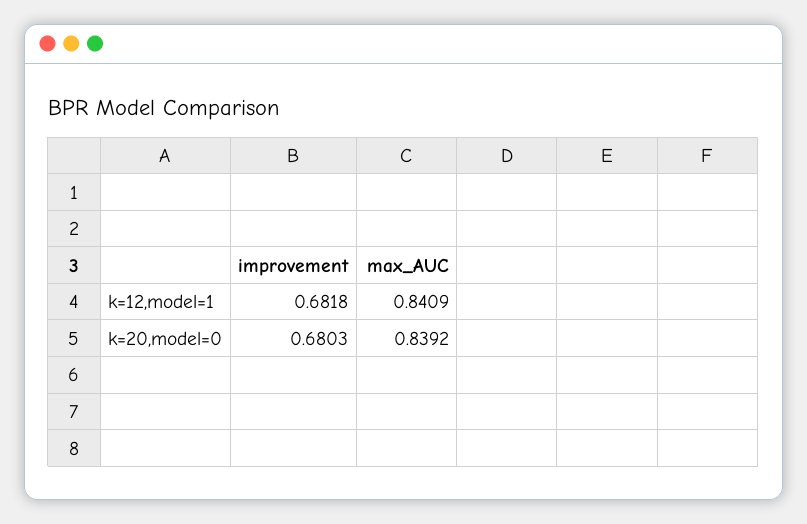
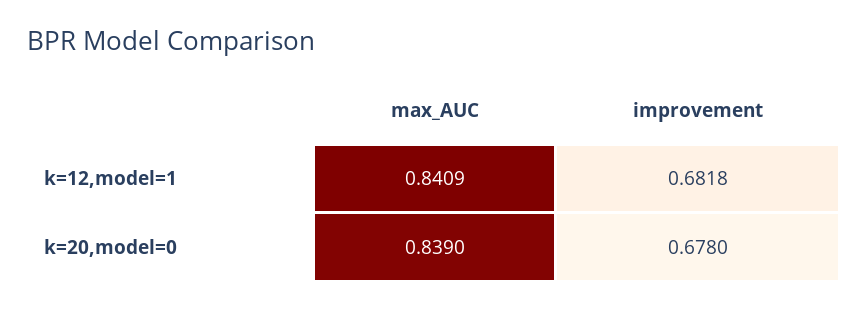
  {
    "improvement": {
      "k=12,model=1": 0.6818,
-     "k=20,model=0": 0.6803
+     "k=20,model=0": 0.678
    },
    "max_AUC": {
      "k=12,model=1": 0.8409,
-     "k=20,model=0": 0.8392
+     "k=20,model=0": 0.839
    }
  }

